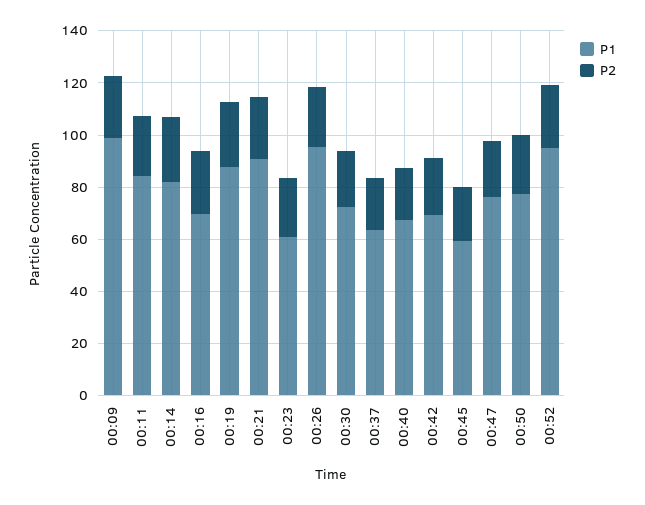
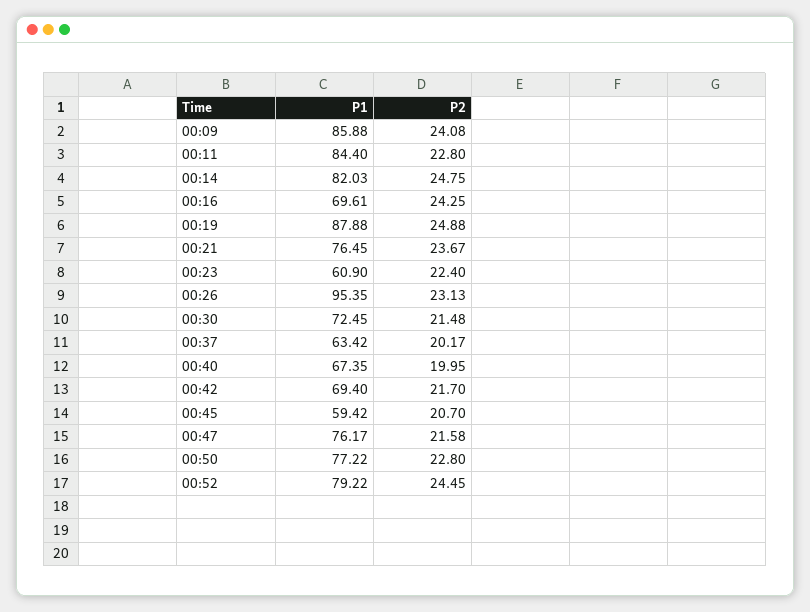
  {
    "P1": {
-     "00:09": 100,
+     "00:09": 85.88,
      "00:11": 84.4,
      "00:14": 82.03,
      "00:16": 69.61,
      "00:19": 87.88,
-     "00:21": 90,
+     "00:21": 76.45,
      "00:23": 60.9,
      "00:26": 95.35,
      "00:30": 72.45,
      "00:37": 63.42,
      "00:40": 67.35,
      "00:42": 69.4,
      "00:45": 59.42,
      "00:47": 76.17,
      "00:50": 77.22,
-     "00:52": 95
+     "00:52": 79.22
    },
    "P2": {
      "00:09": 24.08,
      "00:11": 22.8,
      "00:14": 24.75,
      "00:16": 24.25,
      "00:19": 24.88,
      "00:21": 23.67,
      "00:23": 22.4,
      "00:26": 23.13,
      "00:30": 21.48,
      "00:37": 20.17,
      "00:40": 19.95,
      "00:42": 21.7,
      "00:45": 20.7,
      "00:47": 21.58,
      "00:50": 22.8,
      "00:52": 24.45
    }
  }

